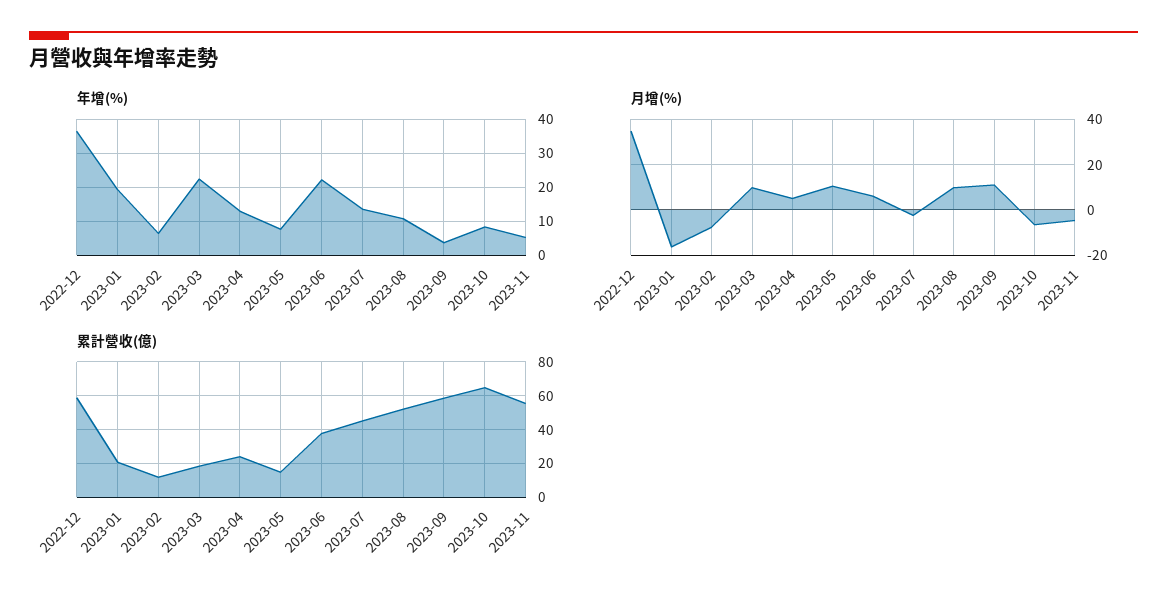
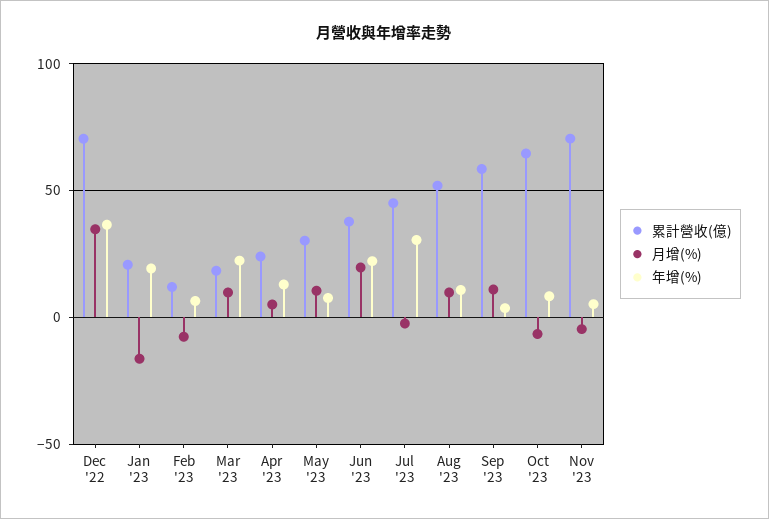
  {
    "年增(%)": {
      "2022-12": 36,
      "2023-01": 20,
      "2023-02": 6,
      "2023-03": 22,
      "2023-04": 14,
      "2023-05": 8,
      "2023-06": 22,
-     "2023-07": 14,
+     "2023-07": 30,
      "2023-08": 10,
      "2023-09": 4,
      "2023-10": 8,
      "2023-11": 6
    },
    "月增(%)": {
      "2022-12": 35,
      "2023-01": -15,
      "2023-02": -10,
      "2023-03": 10,
      "2023-04": 5,
      "2023-05": 10,
-     "2023-06": 5,
+     "2023-06": 20,
      "2023-07": 0,
      "2023-08": 10,
      "2023-09": 10,
      "2023-10": -5,
      "2023-11": -5
    },
    "累計營收(億)": {
-     "2022-12": 60,
+     "2022-12": 70,
      "2023-01": 20,
      "2023-02": 10,
      "2023-03": 20,
      "2023-04": 25,
-     "2023-05": 15,
+     "2023-05": 30,
      "2023-06": 40,
      "2023-07": 45,
      "2023-08": 50,
      "2023-09": 60,
      "2023-10": 65,
-     "2023-11": 55
+     "2023-11": 70
    }
  }

